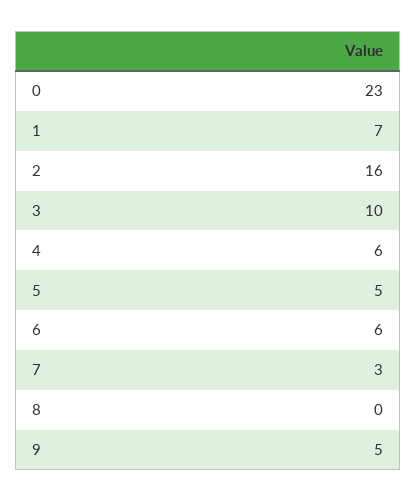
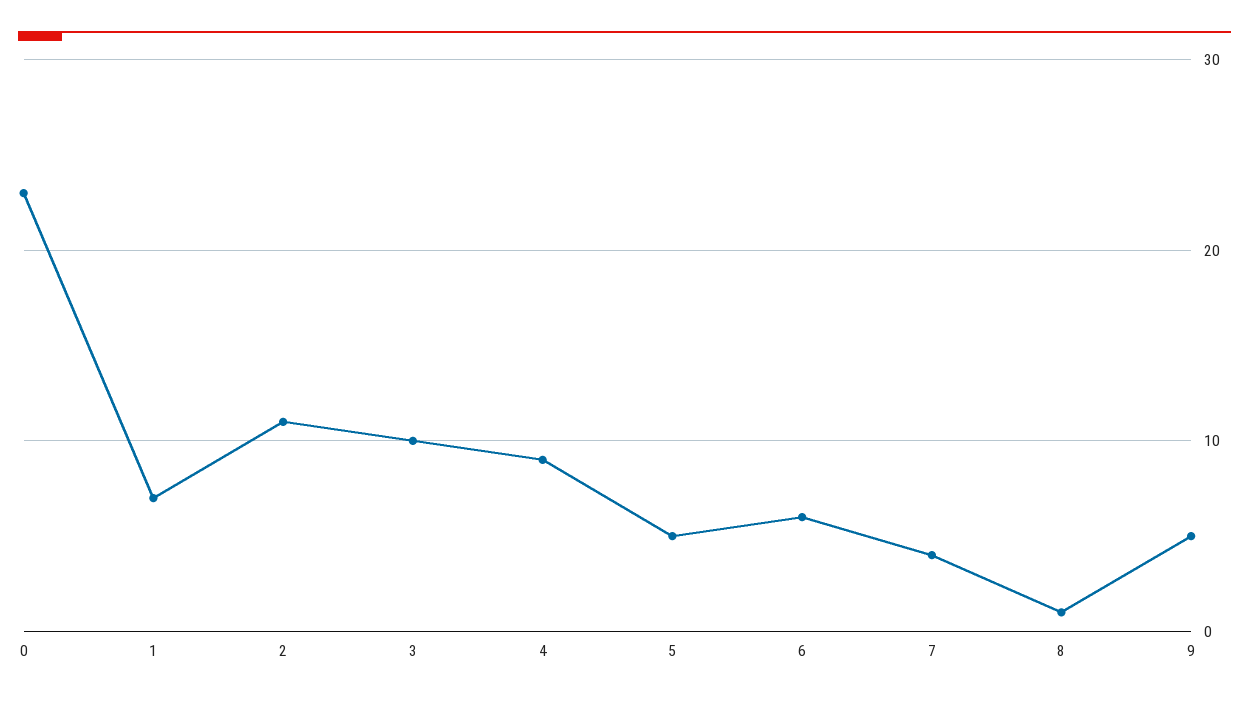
  {
    "0": 23,
    "1": 7,
-   "2": 16,
+   "2": 11,
    "3": 10,
-   "4": 6,
+   "4": 9,
    "5": 5,
    "6": 6,
-   "7": 3,
+   "7": 4,
-   "8": 0,
+   "8": 1,
    "9": 5
  }

